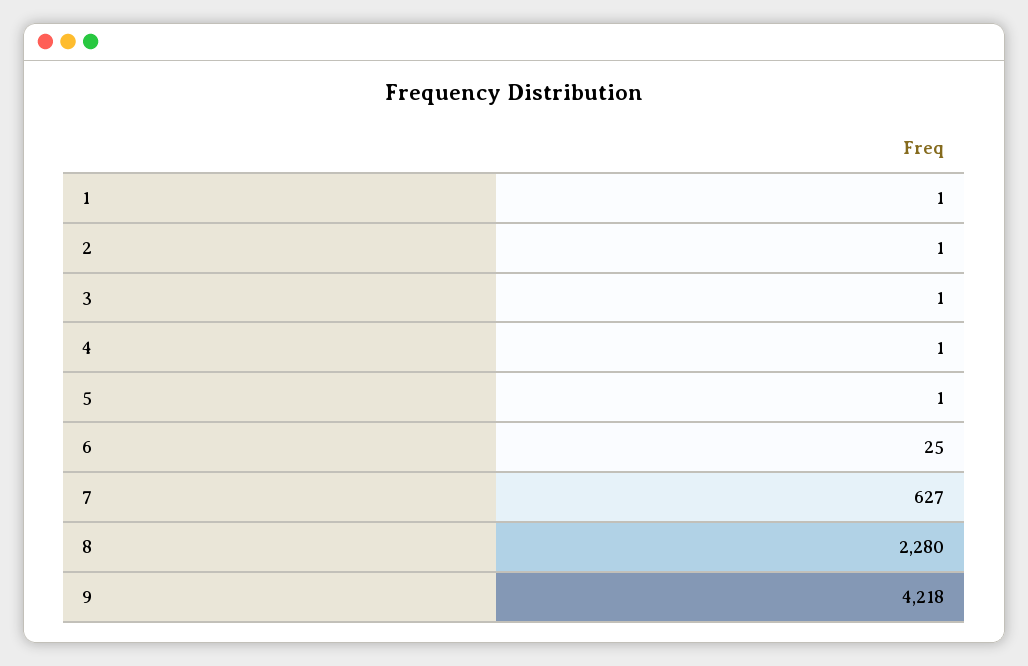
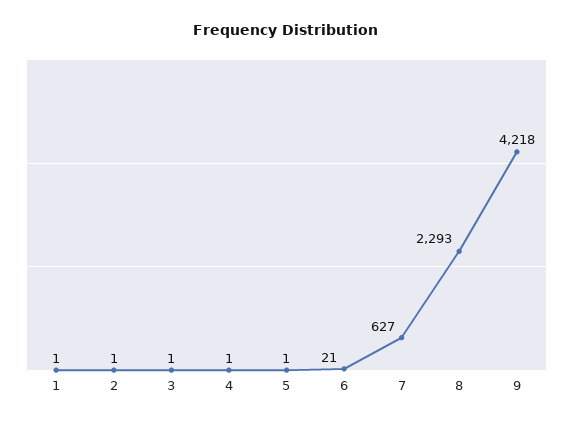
  {
    "1": 1,
    "2": 1,
    "3": 1,
    "4": 1,
    "5": 1,
-   "6": 25,
+   "6": 21,
    "7": 627,
-   "8": 2280,
+   "8": 2293,
    "9": 4218
  }

